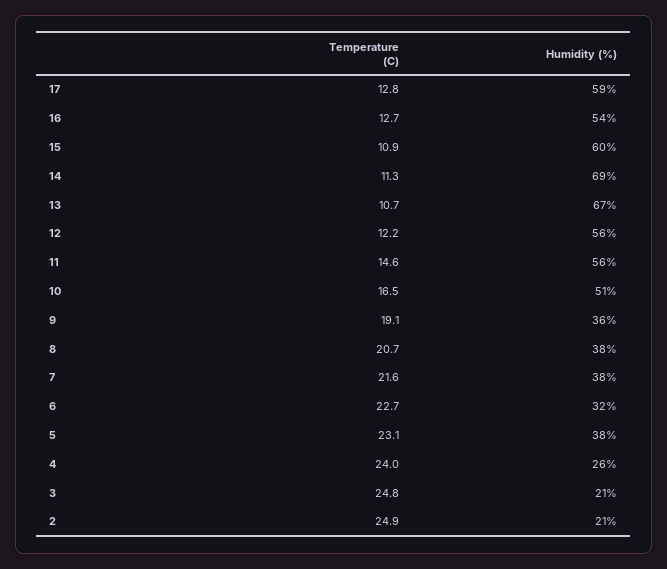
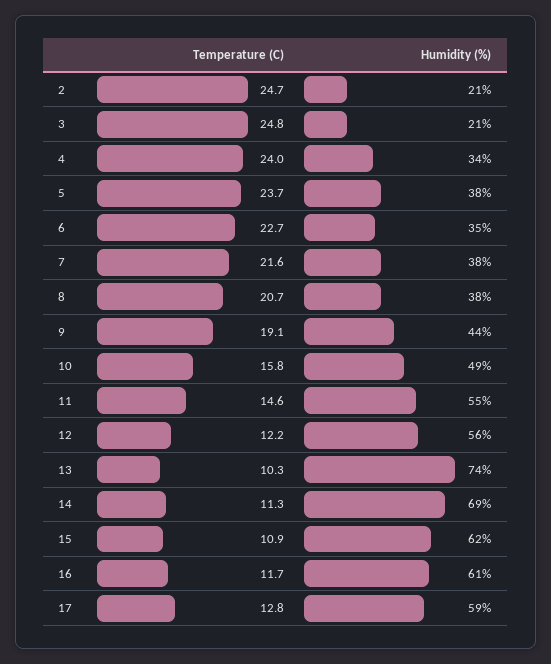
  {
    "Temperature (C)": {
      "17": 12.8,
-     "16": 12.7,
+     "16": 11.7,
      "15": 10.9,
      "14": 11.3,
-     "13": 10.7,
+     "13": 10.3,
      "12": 12.2,
      "11": 14.6,
-     "10": 16.5,
+     "10": 15.8,
      "9": 19.1,
      "8": 20.7,
      "7": 21.6,
      "6": 22.7,
-     "5": 23.1,
+     "5": 23.7,
      "4": 24,
      "3": 24.8,
-     "2": 24.9
+     "2": 24.7
    },
    "Humidity (%)": {
      "17": 59,
-     "16": 54,
+     "16": 61,
-     "15": 60,
+     "15": 62,
      "14": 69,
-     "13": 67,
+     "13": 74,
      "12": 56,
-     "11": 56,
+     "11": 55,
-     "10": 51,
+     "10": 49,
-     "9": 36,
+     "9": 44,
      "8": 38,
      "7": 38,
-     "6": 32,
+     "6": 35,
      "5": 38,
-     "4": 26,
+     "4": 34,
      "3": 21,
      "2": 21
    }
  }

